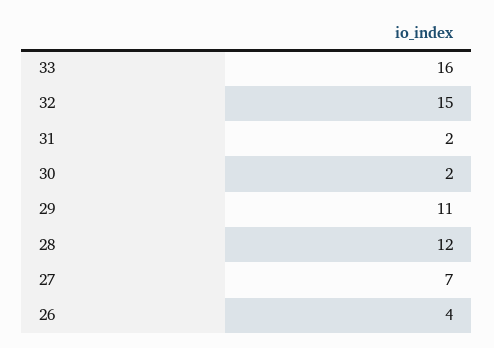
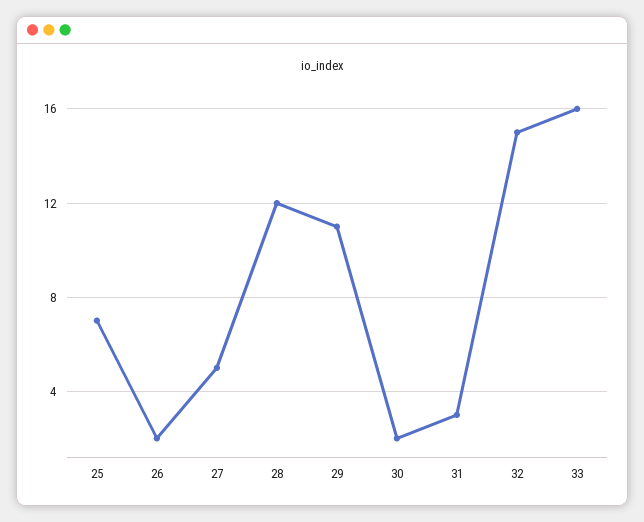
  {
    "33": 16,
    "32": 15,
-   "31": 2,
+   "31": 3,
    "30": 2,
    "29": 11,
    "28": 12,
-   "27": 7,
+   "27": 5,
-   "26": 4
+   "26": 2,
+   "25": 7
  }

